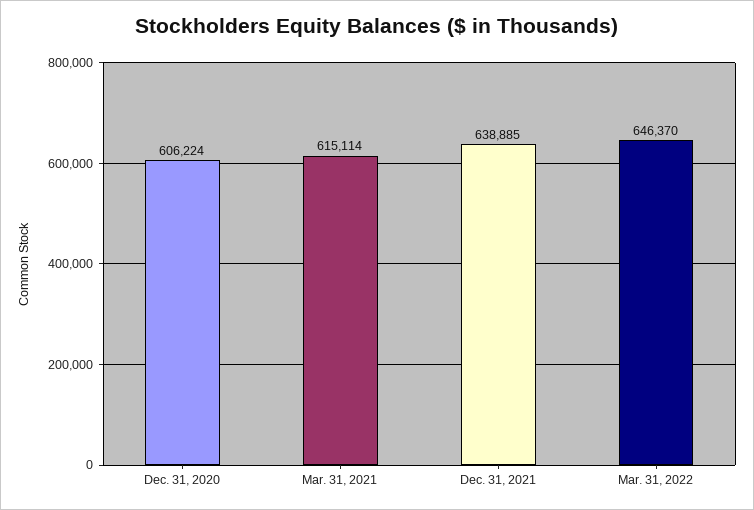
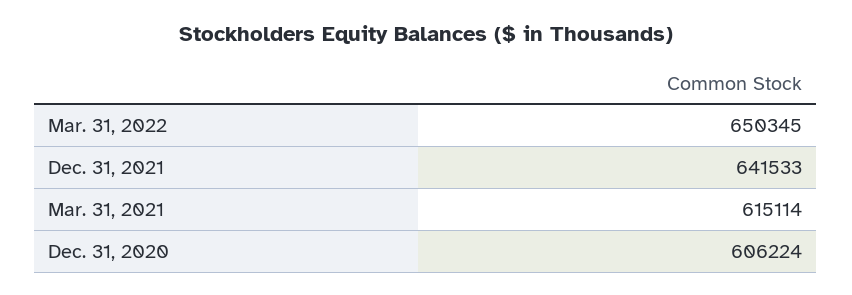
  {
    "Dec. 31, 2020": 606224,
    "Mar. 31, 2021": 615114,
-   "Dec. 31, 2021": 638885,
+   "Dec. 31, 2021": 641533,
-   "Mar. 31, 2022": 646370
+   "Mar. 31, 2022": 650345
  }

